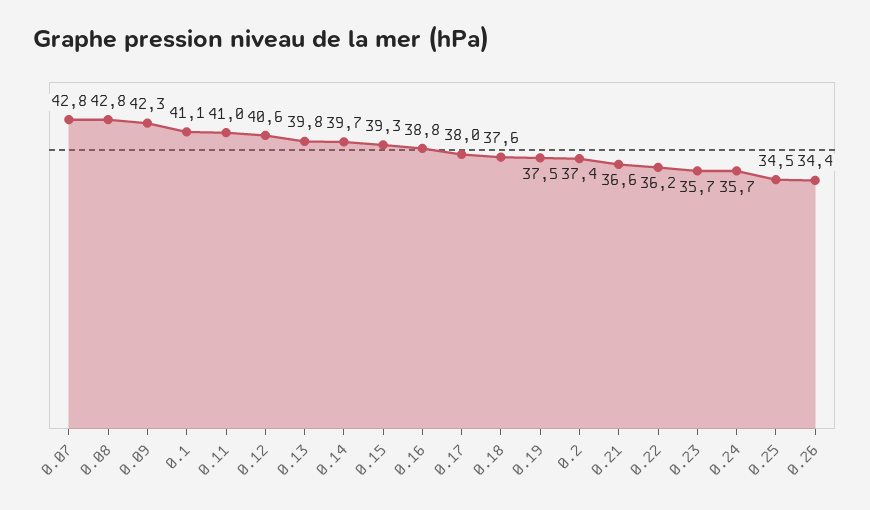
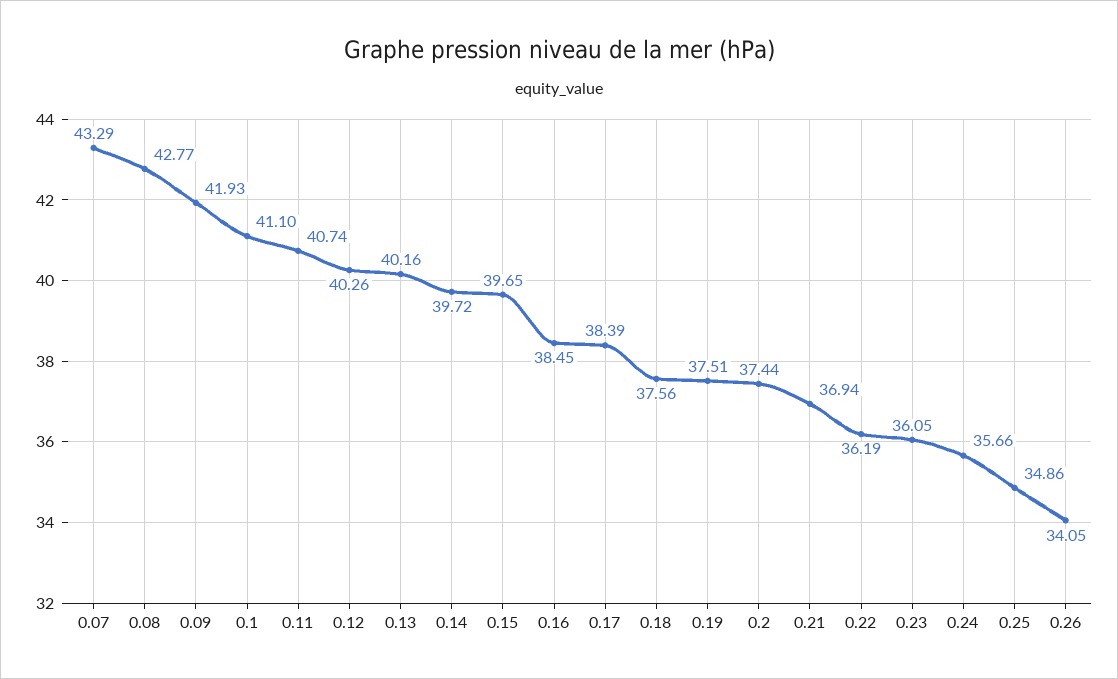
  {
-   "0.07": 42.8,
+   "0.07": 43.29,
    "0.08": 42.77,
-   "0.09": 42.3,
+   "0.09": 41.93,
    "0.1": 41.1,
-   "0.11": 41,
+   "0.11": 40.74,
-   "0.12": 40.6,
+   "0.12": 40.26,
-   "0.13": 39.8,
+   "0.13": 40.16,
    "0.14": 39.72,
-   "0.15": 39.3,
+   "0.15": 39.65,
-   "0.16": 38.8,
+   "0.16": 38.45,
-   "0.17": 38,
+   "0.17": 38.39,
    "0.18": 37.56,
    "0.19": 37.51,
    "0.2": 37.44,
-   "0.21": 36.6,
+   "0.21": 36.94,
    "0.22": 36.19,
-   "0.23": 35.7,
+   "0.23": 36.05,
    "0.24": 35.66,
-   "0.25": 34.5,
+   "0.25": 34.86,
-   "0.26": 34.4
+   "0.26": 34.05
  }

